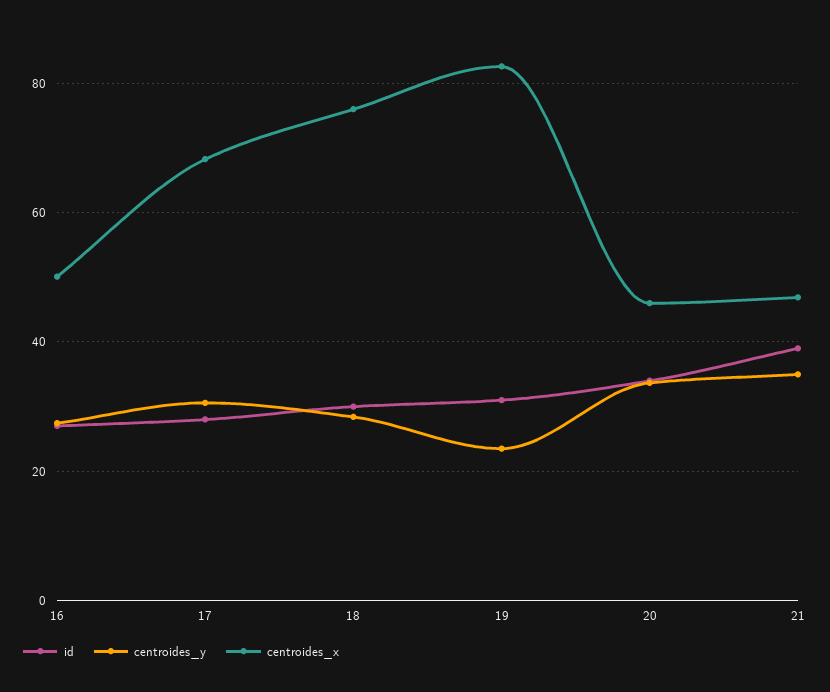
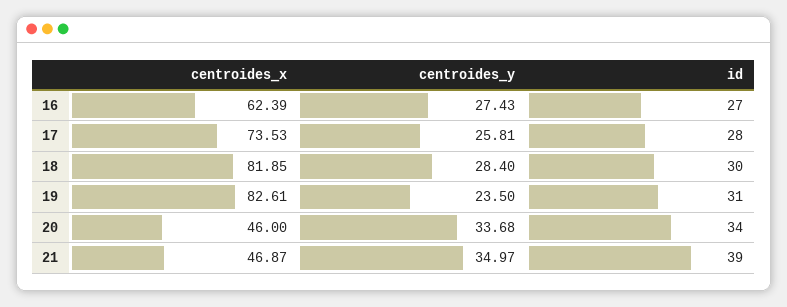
  {
    "id": {
      "16": 27,
      "17": 28,
      "18": 30,
      "19": 31,
      "20": 34,
      "21": 39
    },
    "centroides_y": {
      "16": 27.43,
-     "17": 30,
+     "17": 25.81,
      "18": 28.4,
      "19": 23.5,
      "20": 33.68,
      "21": 34.97
    },
    "centroides_x": {
-     "16": 50,
+     "16": 62.39,
-     "17": 68,
+     "17": 73.53,
-     "18": 76,
+     "18": 81.85,
      "19": 82.61,
      "20": 46,
      "21": 46.87
    }
  }

